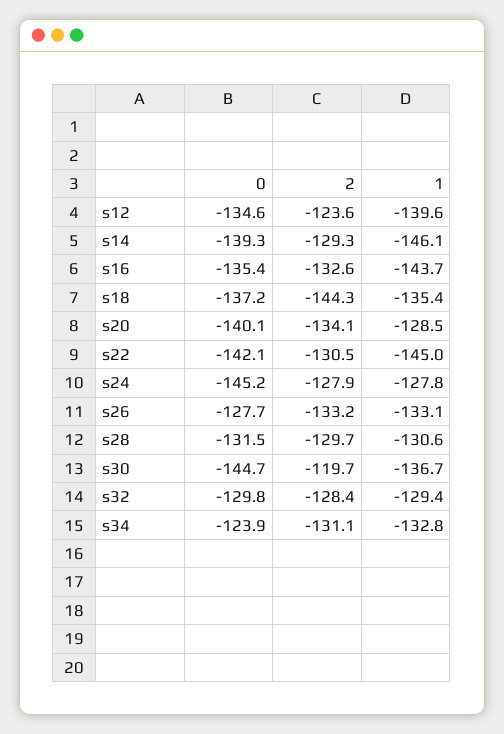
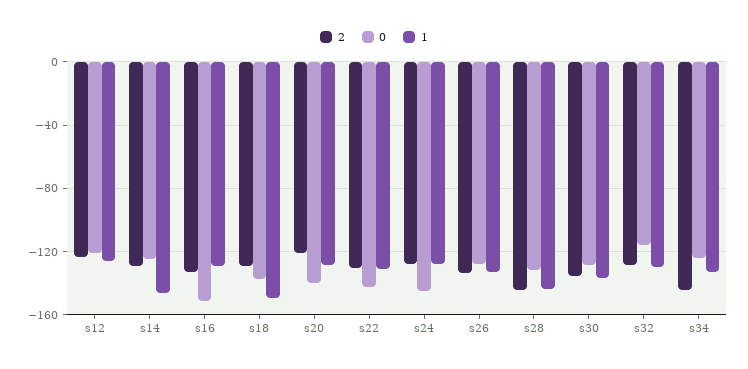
  {
    "0": {
-     "s12": -134.6,
+     "s12": -120,
-     "s14": -139.3,
+     "s14": -125,
-     "s16": -135.4,
+     "s16": -150,
      "s18": -137.2,
      "s20": -140.1,
      "s22": -142.1,
      "s24": -145.2,
      "s26": -127.7,
      "s28": -131.5,
-     "s30": -144.7,
+     "s30": -130,
-     "s32": -129.8,
+     "s32": -115,
      "s34": -123.9
    },
    "2": {
      "s12": -123.6,
      "s14": -129.3,
      "s16": -132.6,
-     "s18": -144.3,
+     "s18": -130,
-     "s20": -134.1,
+     "s20": -120,
      "s22": -130.5,
      "s24": -127.9,
      "s26": -133.2,
-     "s28": -129.7,
+     "s28": -145,
-     "s30": -119.7,
+     "s30": -135,
      "s32": -128.4,
-     "s34": -131.1
+     "s34": -145
    },
    "1": {
-     "s12": -139.6,
+     "s12": -125,
      "s14": -146.1,
-     "s16": -143.7,
+     "s16": -130,
-     "s18": -135.4,
+     "s18": -150,
      "s20": -128.5,
-     "s22": -145,
+     "s22": -130,
      "s24": -127.8,
      "s26": -133.1,
-     "s28": -130.6,
+     "s28": -145,
      "s30": -136.7,
      "s32": -129.4,
      "s34": -132.8
    }
  }

